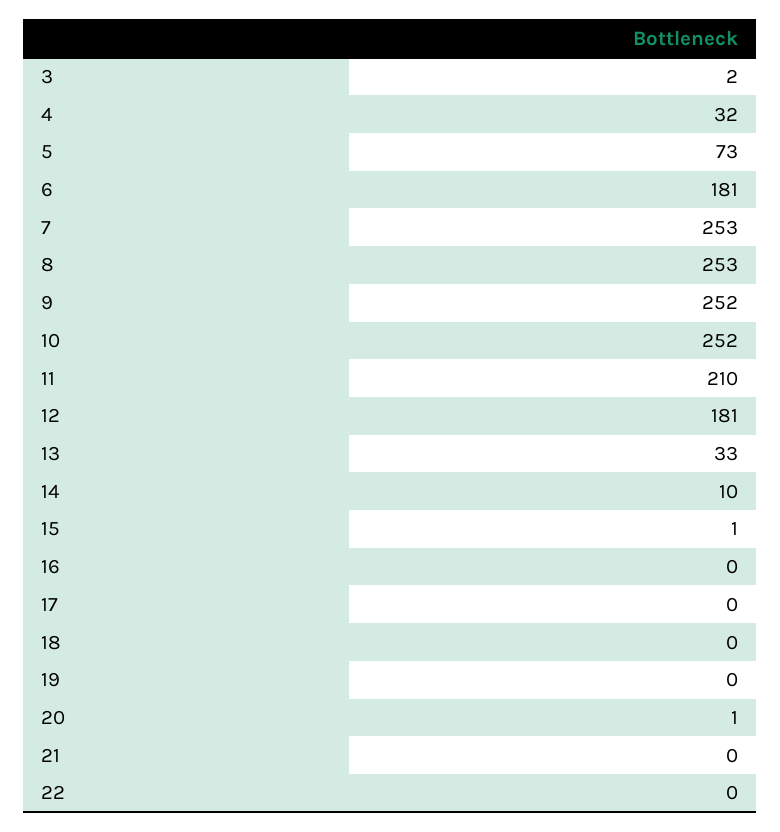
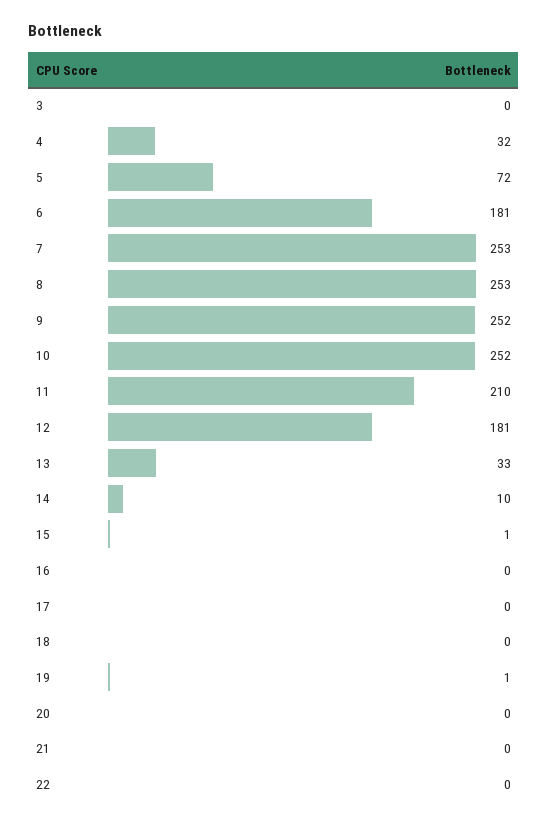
  {
-   "3": 2,
+   "3": 0,
    "4": 32,
-   "5": 73,
+   "5": 72,
    "6": 181,
    "7": 253,
    "8": 253,
    "9": 252,
    "10": 252,
    "11": 210,
    "12": 181,
    "13": 33,
    "14": 10,
    "15": 1,
    "16": 0,
    "17": 0,
    "18": 0,
-   "19": 0,
+   "19": 1,
-   "20": 1,
+   "20": 0,
    "21": 0,
    "22": 0
  }

